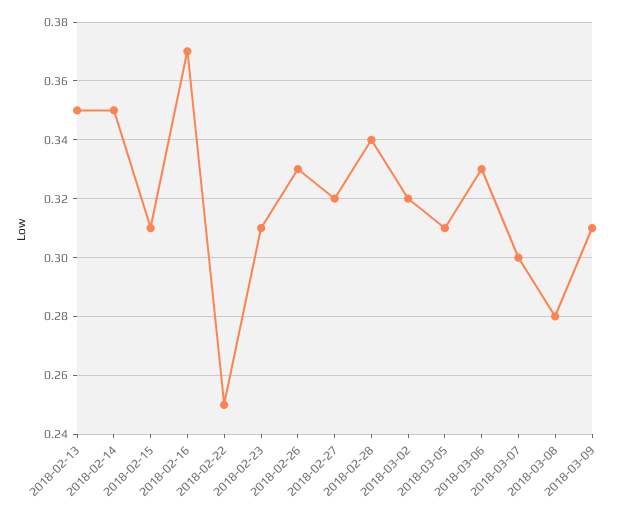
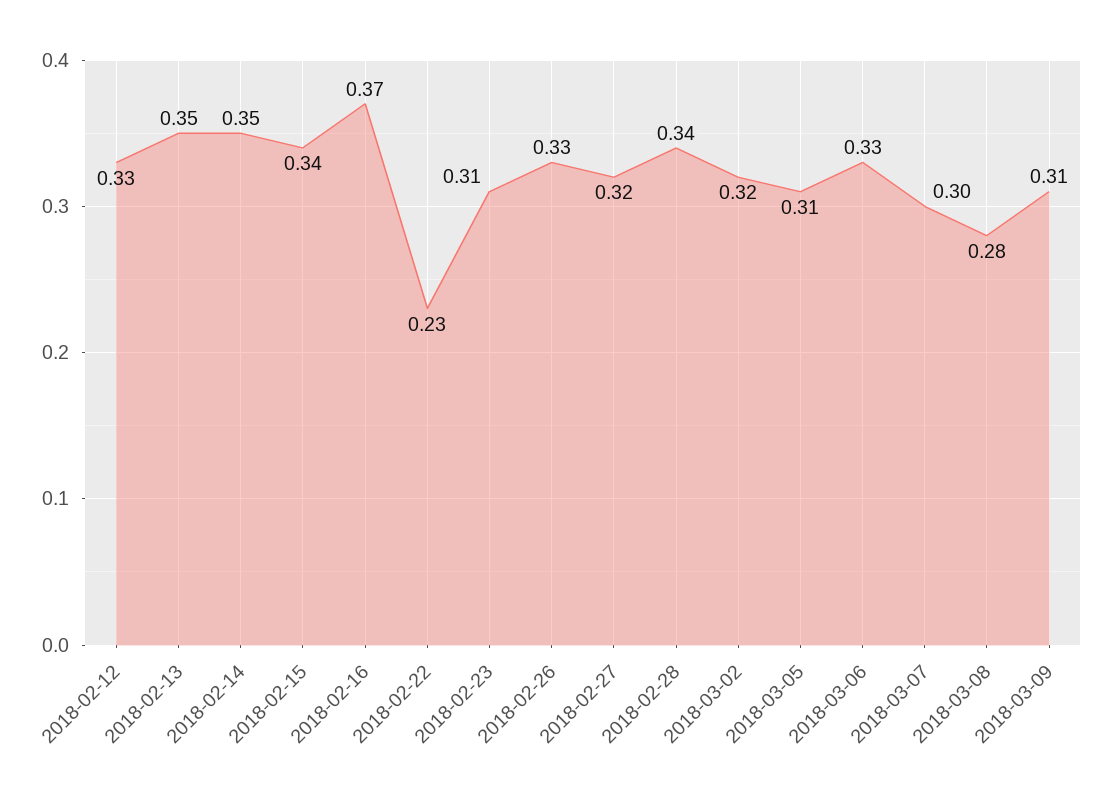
  {
    "2018-02-13": 0.35,
    "2018-02-14": 0.35,
-   "2018-02-15": 0.31,
+   "2018-02-15": 0.34,
    "2018-02-16": 0.37,
-   "2018-02-22": 0.25,
+   "2018-02-22": 0.23,
    "2018-02-23": 0.31,
    "2018-02-26": 0.33,
    "2018-02-27": 0.32,
    "2018-02-28": 0.34,
    "2018-03-02": 0.32,
    "2018-03-05": 0.31,
    "2018-03-06": 0.33,
    "2018-03-07": 0.3,
    "2018-03-08": 0.28,
-   "2018-03-09": 0.31
+   "2018-03-09": 0.31,
+   "2018-02-12": 0.33
  }

